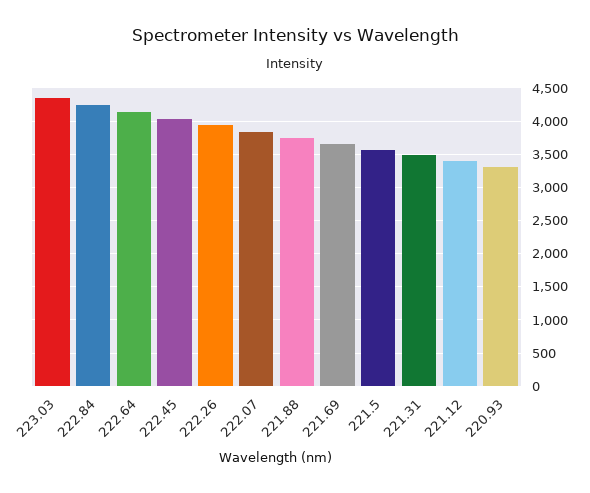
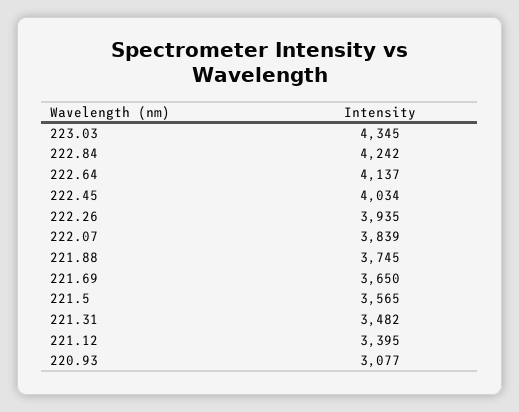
  {
    "223.03": 4345,
    "222.84": 4242,
    "222.64": 4137,
    "222.45": 4034,
    "222.26": 3935,
    "222.07": 3839,
    "221.88": 3745,
    "221.69": 3650,
    "221.5": 3565,
    "221.31": 3482,
    "221.12": 3395,
-   "220.93": 3300
+   "220.93": 3077
  }

